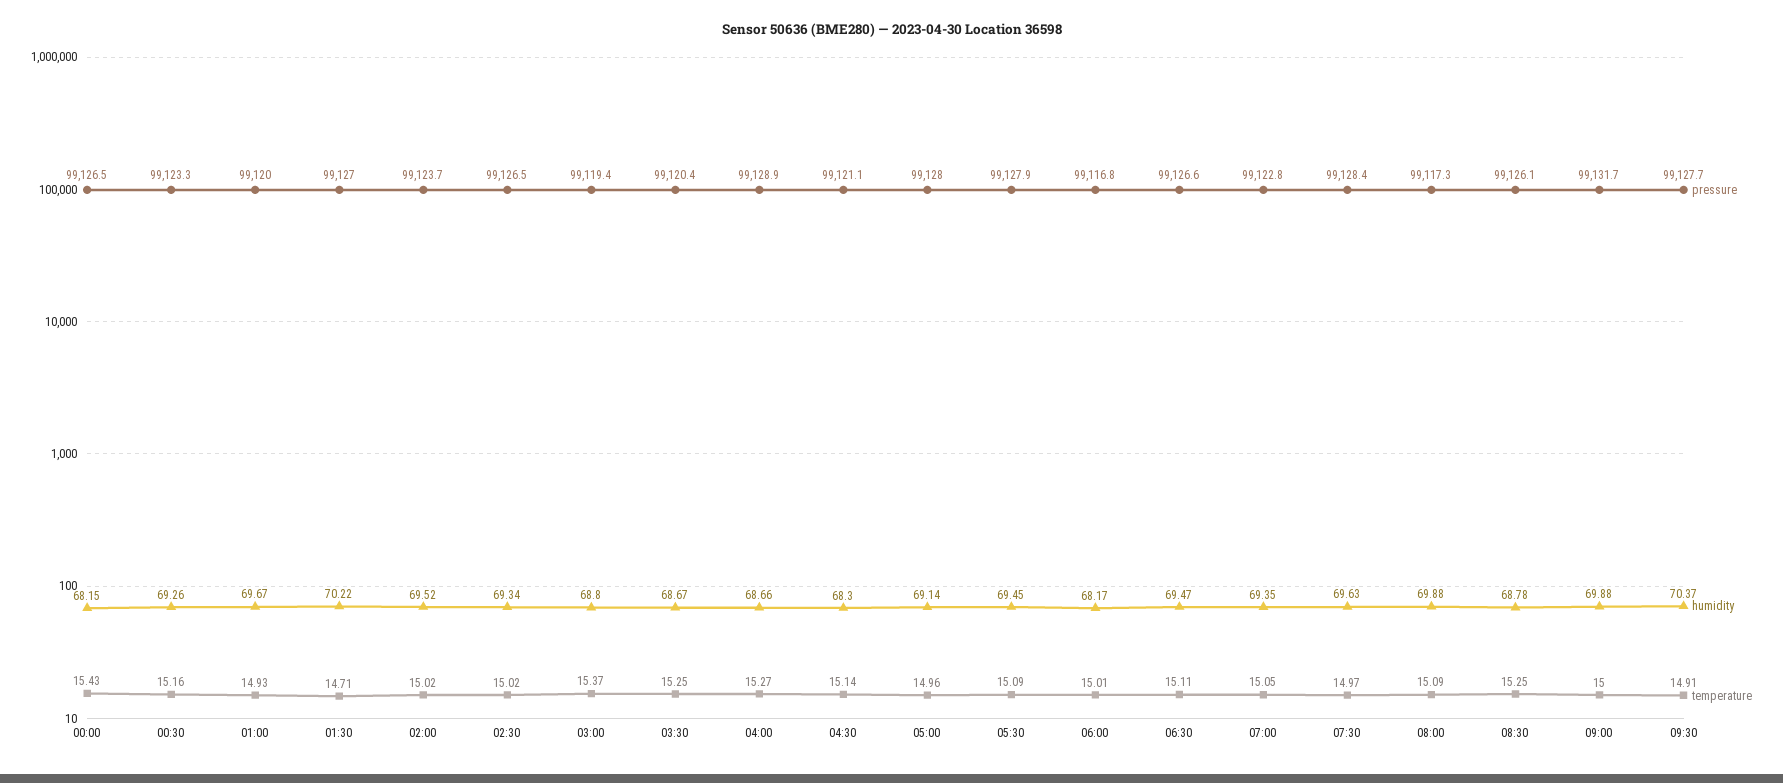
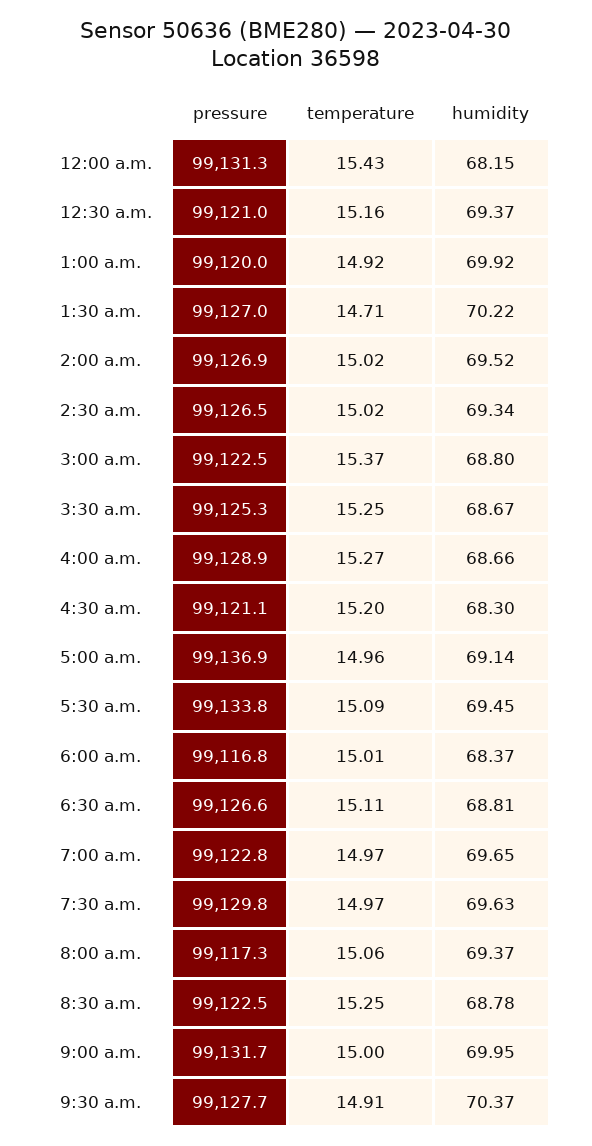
  {
    "pressure": {
-     "00:00": 99126.5,
+     "00:00": 99131.3,
-     "00:30": 99123.3,
+     "00:30": 99121,
      "01:00": 99120,
      "01:30": 99127,
-     "02:00": 99123.7,
+     "02:00": 99126.9,
      "02:30": 99126.5,
-     "03:00": 99119.4,
+     "03:00": 99122.5,
-     "03:30": 99120.4,
+     "03:30": 99125.3,
      "04:00": 99128.9,
      "04:30": 99121.1,
-     "05:00": 99128,
+     "05:00": 99136.9,
-     "05:30": 99127.9,
+     "05:30": 99133.8,
      "06:00": 99116.8,
      "06:30": 99126.6,
      "07:00": 99122.8,
-     "07:30": 99128.4,
+     "07:30": 99129.8,
      "08:00": 99117.3,
-     "08:30": 99126.1,
+     "08:30": 99122.5,
      "09:00": 99131.7,
      "09:30": 99127.7
    },
    "humidity": {
      "00:00": 68.15,
-     "00:30": 69.26,
+     "00:30": 69.37,
-     "01:00": 69.67,
+     "01:00": 69.92,
      "01:30": 70.22,
      "02:00": 69.52,
      "02:30": 69.34,
      "03:00": 68.8,
      "03:30": 68.67,
      "04:00": 68.66,
      "04:30": 68.3,
      "05:00": 69.14,
      "05:30": 69.45,
-     "06:00": 68.17,
+     "06:00": 68.37,
-     "06:30": 69.47,
+     "06:30": 68.81,
-     "07:00": 69.35,
+     "07:00": 69.65,
      "07:30": 69.63,
-     "08:00": 69.88,
+     "08:00": 69.37,
      "08:30": 68.78,
-     "09:00": 69.88,
+     "09:00": 69.95,
      "09:30": 70.37
    },
    "temperature": {
      "00:00": 15.43,
      "00:30": 15.16,
-     "01:00": 14.93,
+     "01:00": 14.92,
      "01:30": 14.71,
      "02:00": 15.02,
      "02:30": 15.02,
      "03:00": 15.37,
      "03:30": 15.25,
      "04:00": 15.27,
-     "04:30": 15.14,
+     "04:30": 15.2,
      "05:00": 14.96,
      "05:30": 15.09,
      "06:00": 15.01,
      "06:30": 15.11,
-     "07:00": 15.05,
+     "07:00": 14.97,
      "07:30": 14.97,
-     "08:00": 15.09,
+     "08:00": 15.06,
      "08:30": 15.25,
      "09:00": 15,
      "09:30": 14.91
    }
  }

